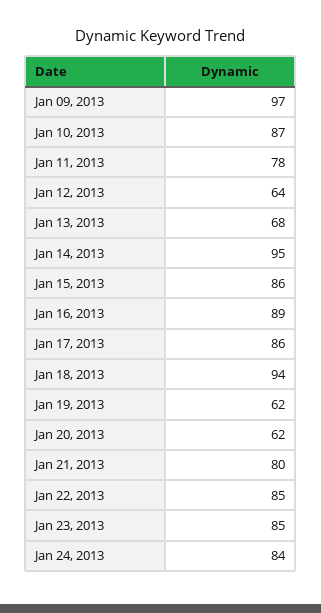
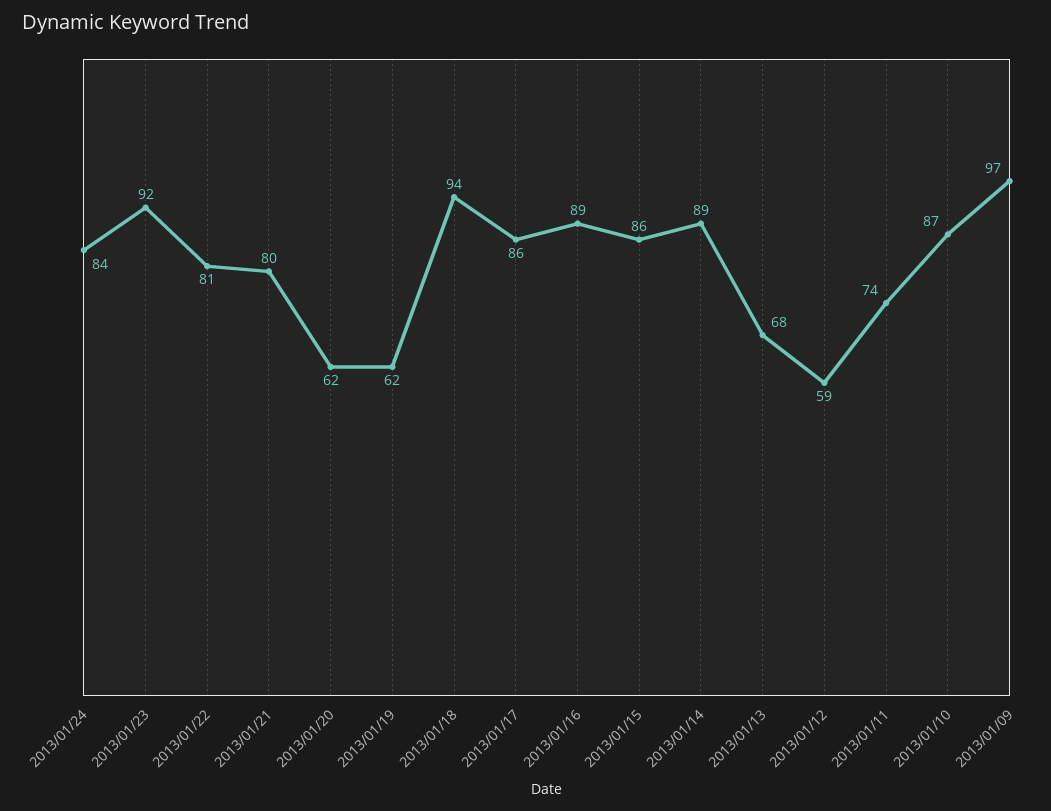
  {
    "Jan 09, 2013": 97,
    "Jan 10, 2013": 87,
-   "Jan 11, 2013": 78,
+   "Jan 11, 2013": 74,
-   "Jan 12, 2013": 64,
+   "Jan 12, 2013": 59,
    "Jan 13, 2013": 68,
-   "Jan 14, 2013": 95,
+   "Jan 14, 2013": 89,
    "Jan 15, 2013": 86,
    "Jan 16, 2013": 89,
    "Jan 17, 2013": 86,
    "Jan 18, 2013": 94,
    "Jan 19, 2013": 62,
    "Jan 20, 2013": 62,
    "Jan 21, 2013": 80,
-   "Jan 22, 2013": 85,
+   "Jan 22, 2013": 81,
-   "Jan 23, 2013": 85,
+   "Jan 23, 2013": 92,
    "Jan 24, 2013": 84
  }

